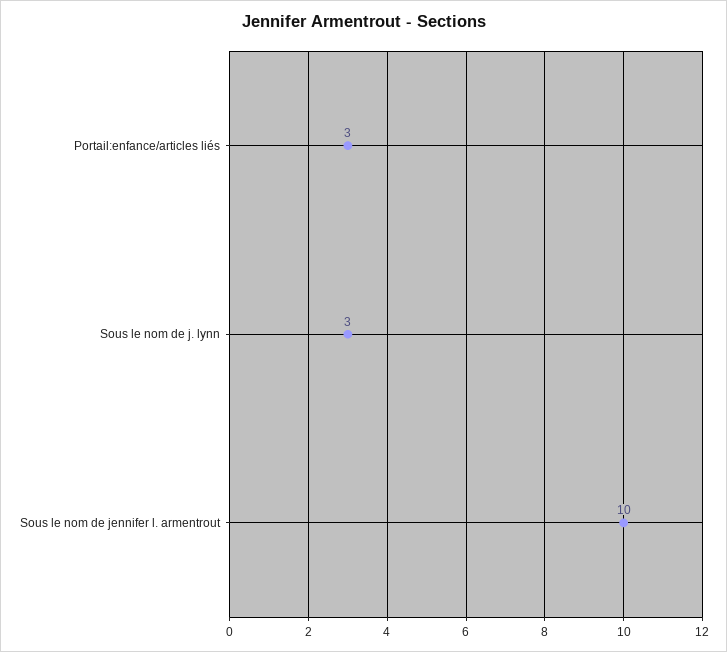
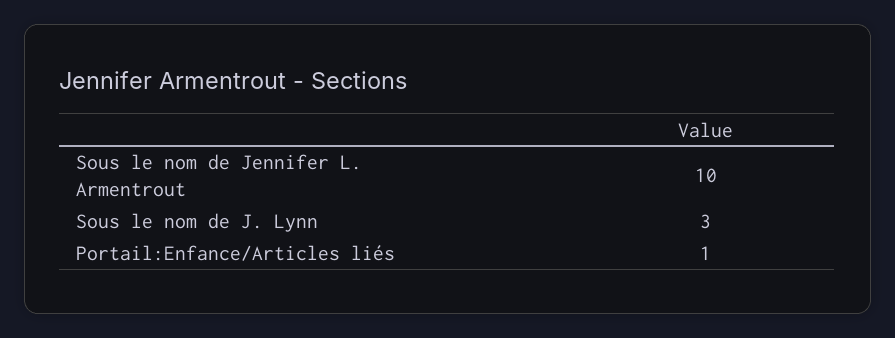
  {
-   "Portail:enfance/articles liés": 3,
+   "Portail:enfance/articles liés": 1,
    "Sous le nom de j. lynn": 3,
    "Sous le nom de jennifer l. armentrout": 10
  }

